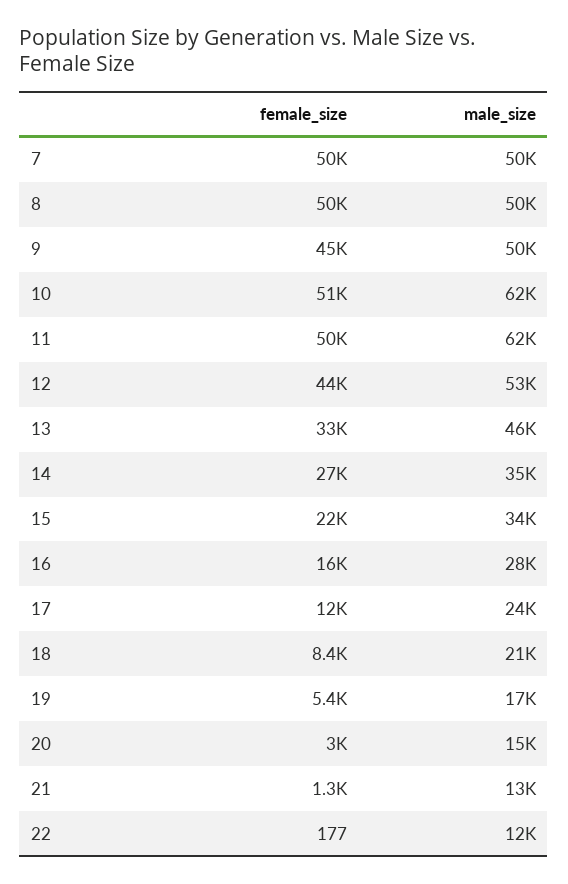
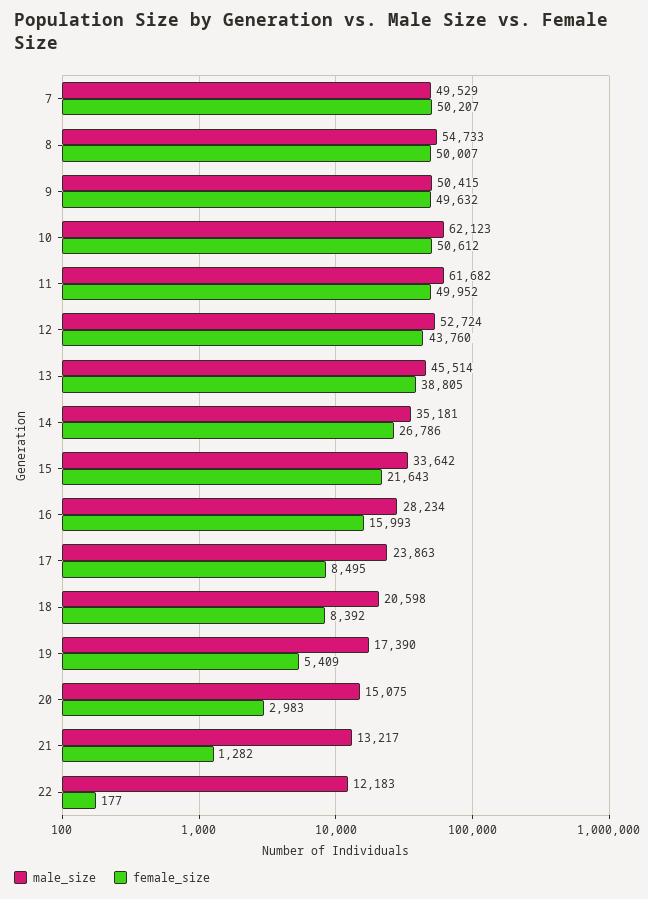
  {
    "female_size": {
      "7": 50207,
      "8": 50007,
-     "9": 45000,
+     "9": 49632,
      "10": 50612,
      "11": 49952,
      "12": 43760,
-     "13": 33000,
+     "13": 38805,
      "14": 26786,
      "15": 21643,
      "16": 15993,
-     "17": 12000,
+     "17": 8495,
      "18": 8392,
      "19": 5409,
      "20": 2983,
      "21": 1282,
      "22": 177
    },
    "male_size": {
      "7": 49529,
-     "8": 50000,
+     "8": 54733,
      "9": 50415,
      "10": 62123,
      "11": 61682,
      "12": 52724,
      "13": 45514,
      "14": 35181,
      "15": 33642,
      "16": 28234,
      "17": 23863,
      "18": 20598,
      "19": 17390,
      "20": 15075,
      "21": 13217,
      "22": 12183
    }
  }

